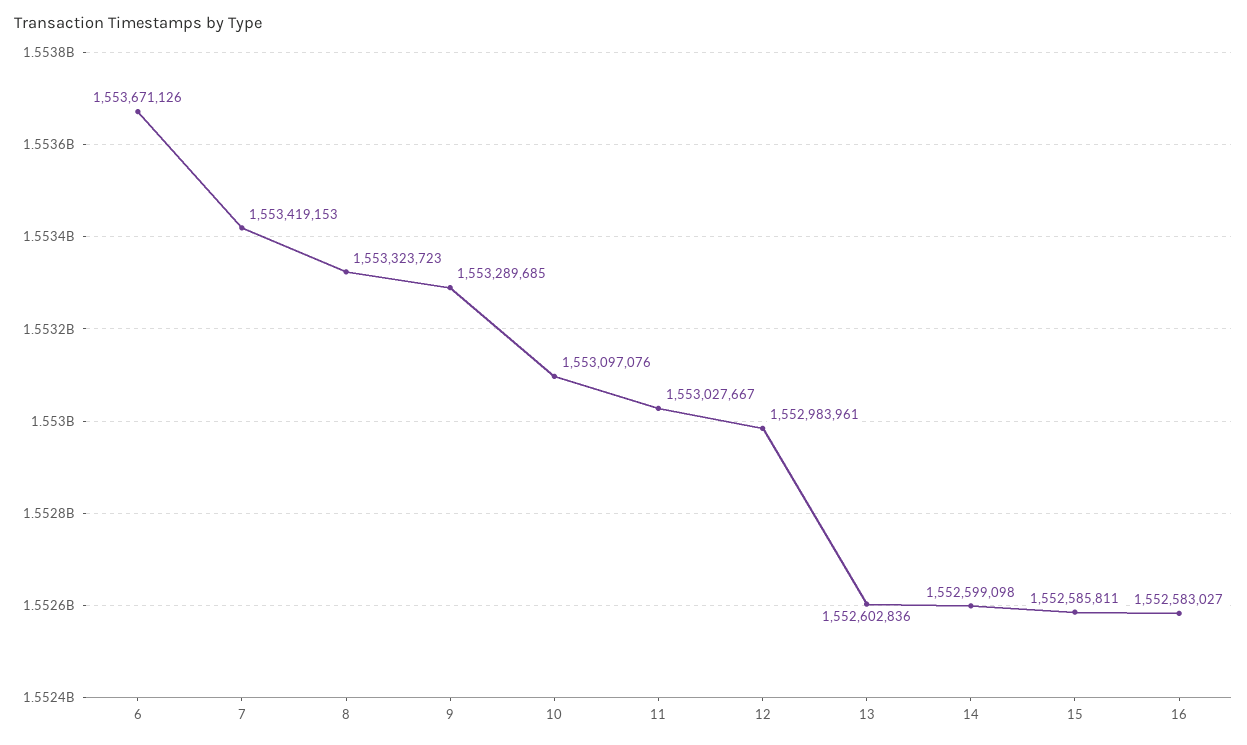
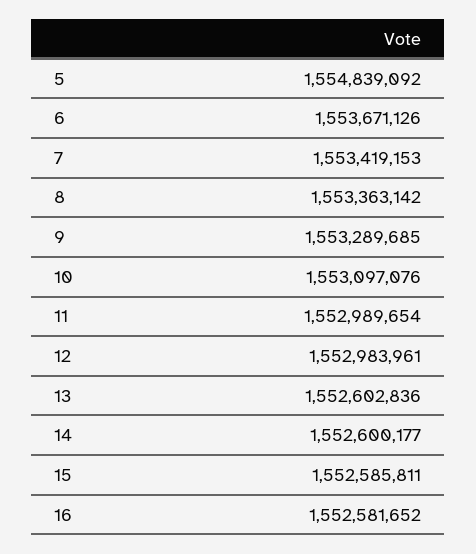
  {
    "6": 1553671126,
    "7": 1553419153,
-   "8": 1553323723,
+   "8": 1553363142,
    "9": 1553289685,
    "10": 1553097076,
-   "11": 1553027667,
+   "11": 1552989654,
    "12": 1552983961,
    "13": 1552602836,
-   "14": 1552599098,
+   "14": 1552600177,
    "15": 1552585811,
-   "16": 1552583027
+   "16": 1552581652,
+   "5": 1554839092
  }

